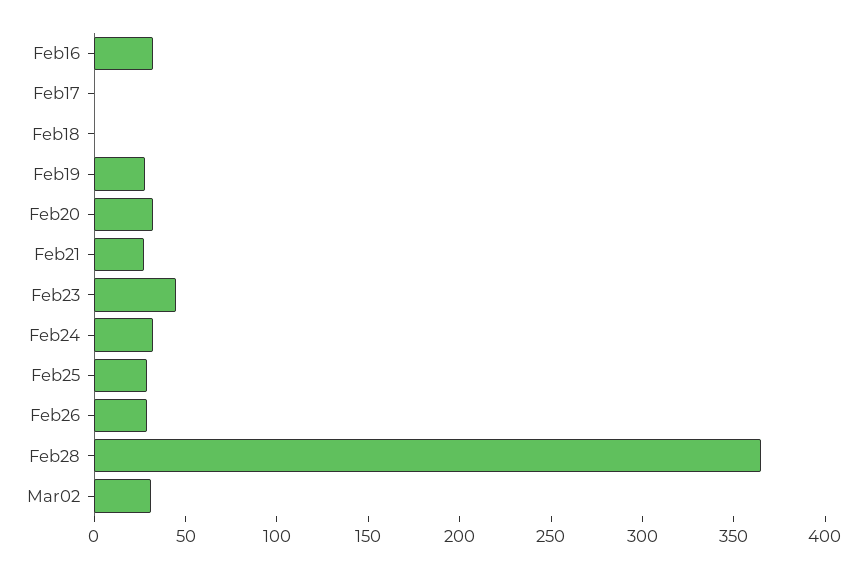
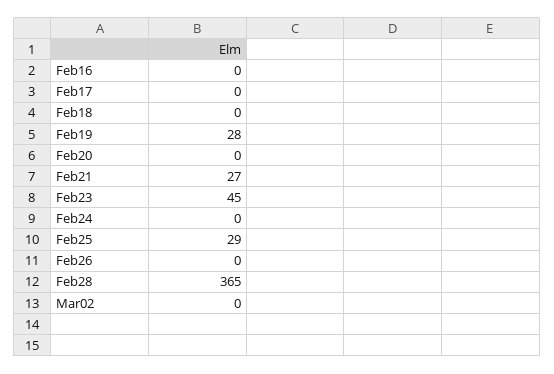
  {
-   "Feb16": 30,
+   "Feb16": 0,
    "Feb17": 0,
    "Feb18": 0,
    "Feb19": 28,
-   "Feb20": 30,
+   "Feb20": 0,
    "Feb21": 27,
    "Feb23": 45,
-   "Feb24": 30,
+   "Feb24": 0,
    "Feb25": 29,
-   "Feb26": 30,
+   "Feb26": 0,
    "Feb28": 365,
-   "Mar02": 30
+   "Mar02": 0
  }

